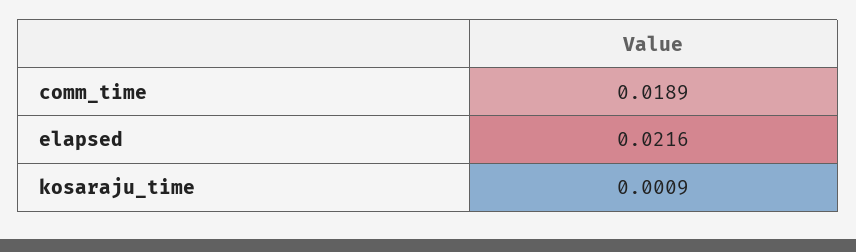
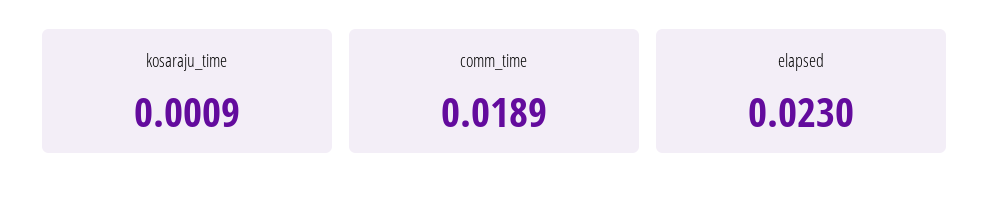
  {
    "comm_time": 0.0189,
-   "elapsed": 0.0216,
+   "elapsed": 0.023,
    "kosaraju_time": 0.0009
  }

